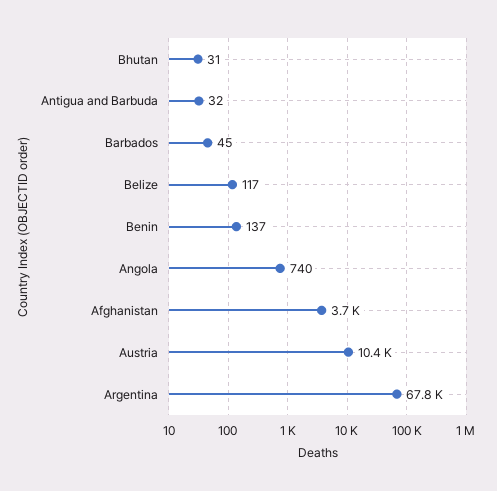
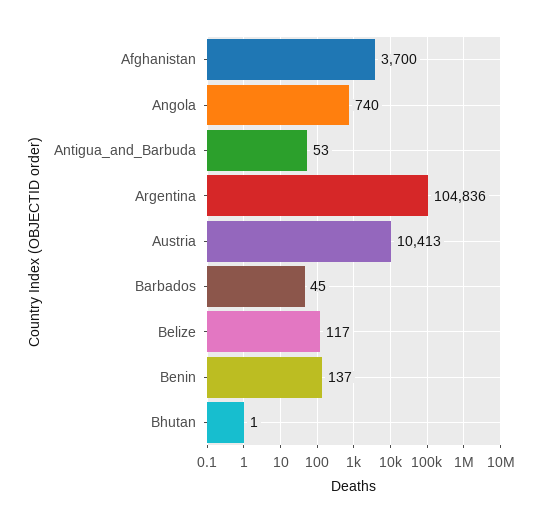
  {
-   "Bhutan": 31,
+   "Bhutan": 1,
-   "Antigua and Barbuda": 32,
+   "Antigua and Barbuda": 53,
    "Barbados": 45,
    "Belize": 117,
    "Benin": 137,
    "Angola": 740,
    "Afghanistan": 3700,
    "Austria": 10413,
-   "Argentina": 67800
+   "Argentina": 104836
  }

